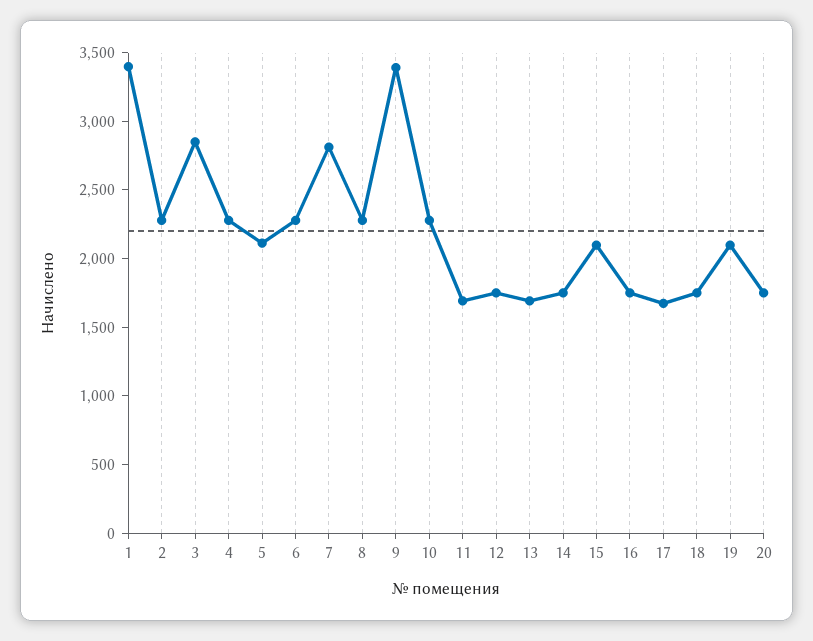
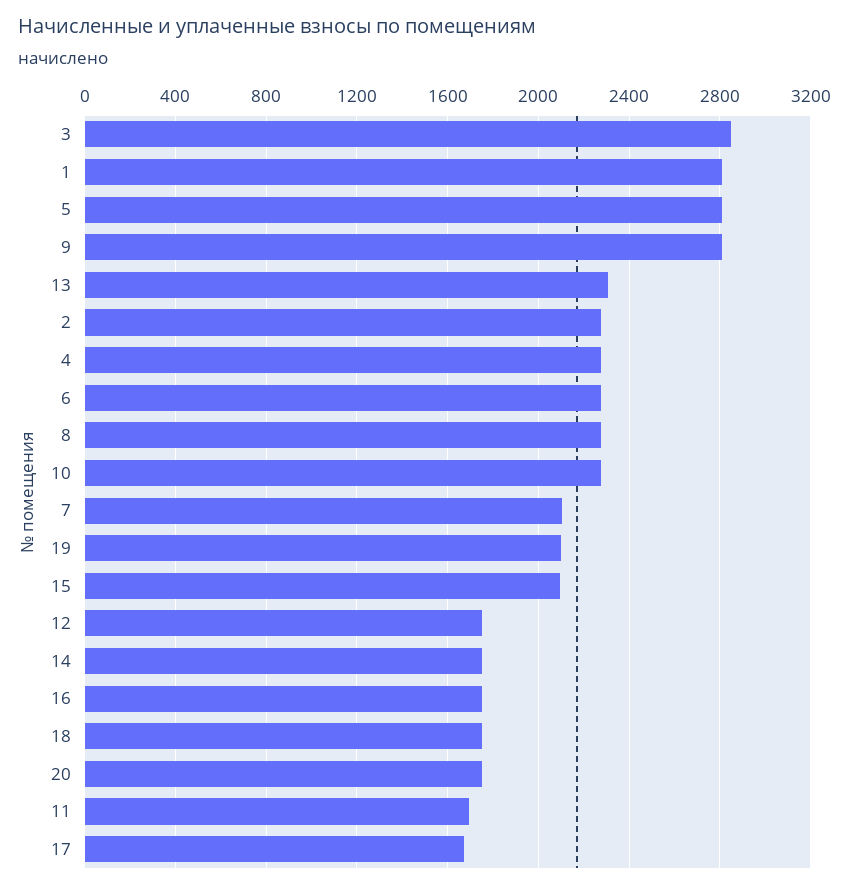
  {
-   "1": 3400,
+   "1": 2800,
    "2": 2300,
    "3": 2850,
    "4": 2300,
-   "5": 2100,
+   "5": 2800,
    "6": 2300,
-   "7": 2800,
+   "7": 2100,
    "8": 2300,
-   "9": 3400,
+   "9": 2800,
    "10": 2300,
    "11": 1700,
    "12": 1750,
-   "13": 1700,
+   "13": 2300,
    "14": 1750,
    "15": 2100,
    "16": 1750,
    "17": 1650,
    "18": 1750,
    "19": 2100,
    "20": 1750
  }

